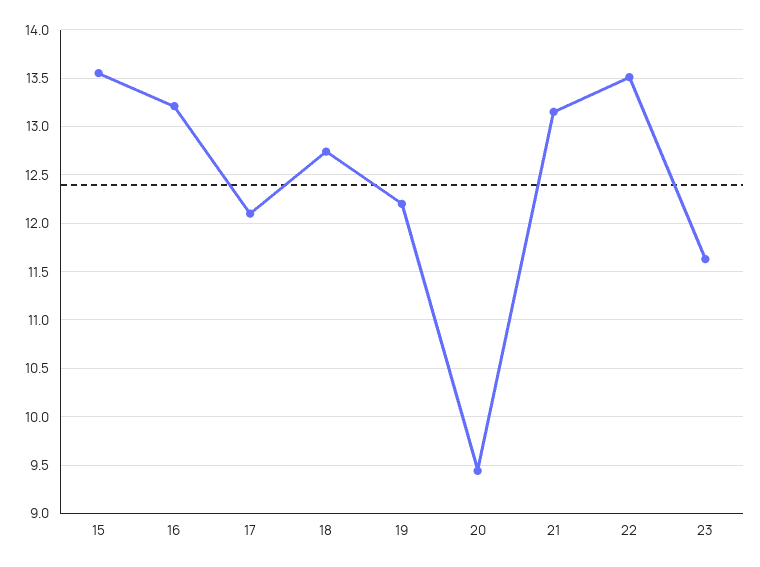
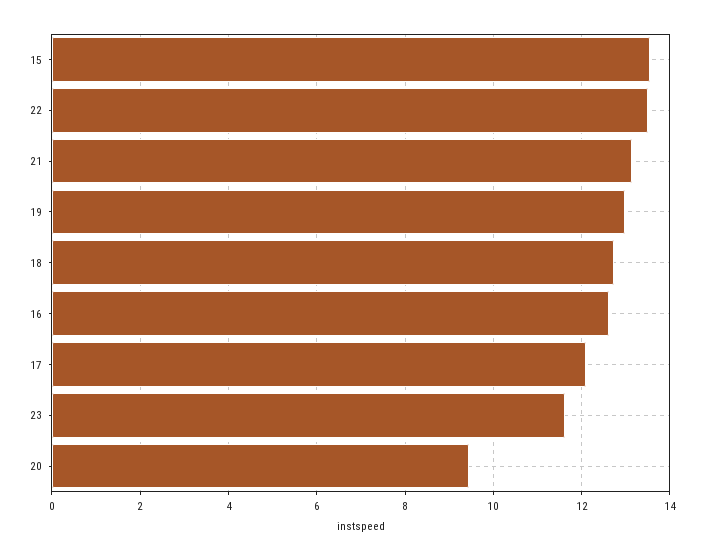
  {
    "15": 13.6,
-   "16": 13.2,
+   "16": 12.6,
    "17": 12.1,
    "18": 12.7,
-   "19": 12.2,
+   "19": 13,
    "20": 9.4,
    "21": 13.2,
    "22": 13.5,
    "23": 11.6
  }

